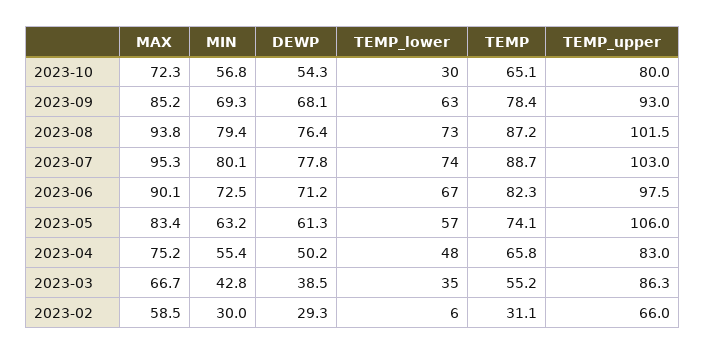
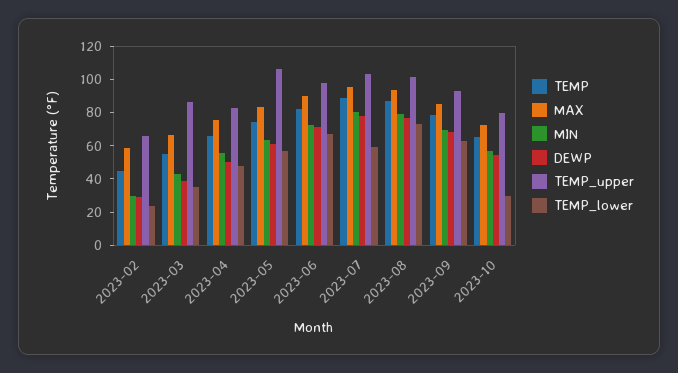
  {
    "MAX": {
      "2023-10": 72.3,
      "2023-09": 85.2,
      "2023-08": 93.8,
      "2023-07": 95.3,
      "2023-06": 90.1,
      "2023-05": 83.4,
      "2023-04": 75.2,
      "2023-03": 66.7,
      "2023-02": 58.5
    },
    "MIN": {
      "2023-10": 56.8,
      "2023-09": 69.3,
      "2023-08": 79.4,
      "2023-07": 80.1,
      "2023-06": 72.5,
      "2023-05": 63.2,
      "2023-04": 55.4,
      "2023-03": 42.8,
      "2023-02": 30
    },
    "DEWP": {
      "2023-10": 54.3,
      "2023-09": 68.1,
      "2023-08": 76.4,
      "2023-07": 77.8,
      "2023-06": 71.2,
      "2023-05": 61.3,
      "2023-04": 50.2,
      "2023-03": 38.5,
      "2023-02": 29.3
    },
    "TEMP_lower": {
      "2023-10": 30,
      "2023-09": 63,
      "2023-08": 73,
-     "2023-07": 74,
+     "2023-07": 60,
      "2023-06": 67,
      "2023-05": 57,
      "2023-04": 48,
      "2023-03": 35,
-     "2023-02": 6
+     "2023-02": 25
    },
    "TEMP": {
      "2023-10": 65.1,
      "2023-09": 78.4,
      "2023-08": 87.2,
      "2023-07": 88.7,
      "2023-06": 82.3,
      "2023-05": 74.1,
      "2023-04": 65.8,
      "2023-03": 55.2,
-     "2023-02": 31.1
+     "2023-02": 45
    },
    "TEMP_upper": {
      "2023-10": 80,
      "2023-09": 93,
      "2023-08": 101.5,
      "2023-07": 103,
      "2023-06": 97.5,
      "2023-05": 106,
      "2023-04": 83,
      "2023-03": 86.3,
      "2023-02": 66
    }
  }

